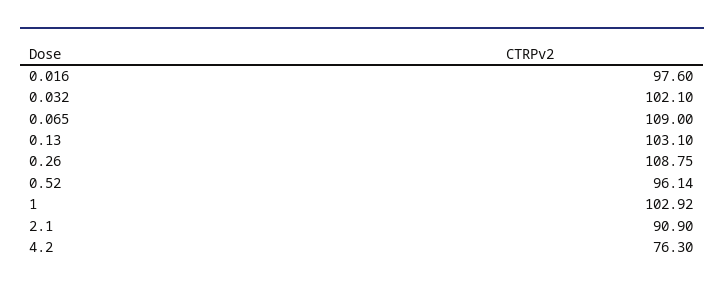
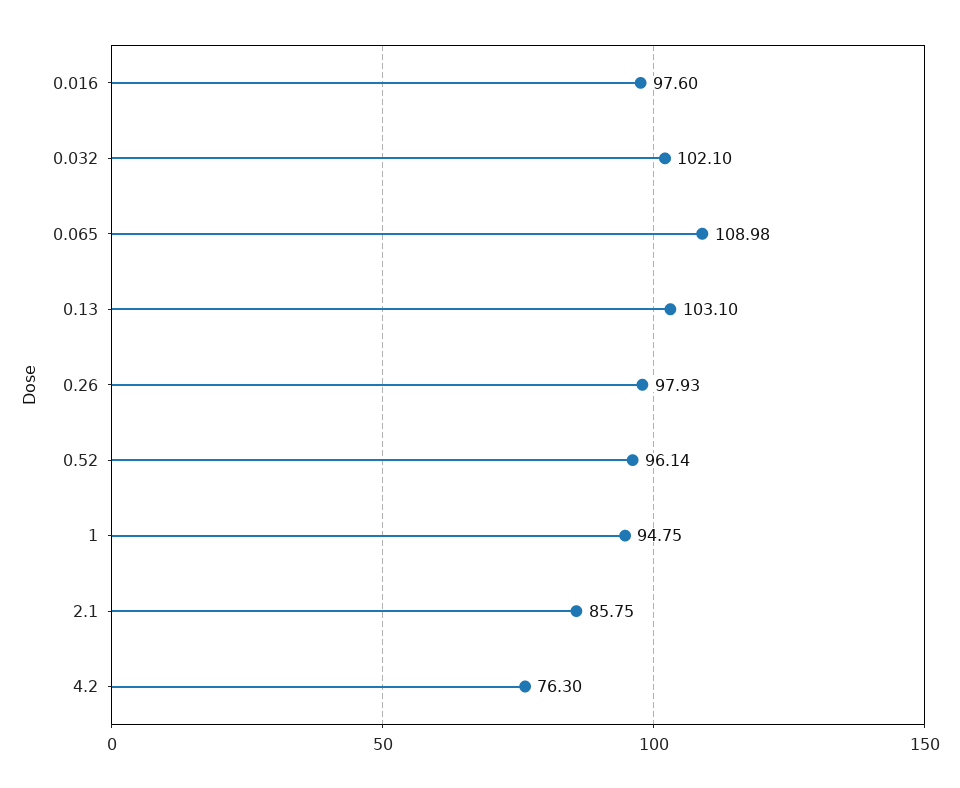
  {
    "0.016": 97.6,
    "0.032": 102.1,
-   "0.065": 109,
+   "0.065": 108.98,
    "0.13": 103.1,
-   "0.26": 108.75,
+   "0.26": 97.93,
    "0.52": 96.14,
-   "1": 102.92,
+   "1": 94.75,
-   "2.1": 90.9,
+   "2.1": 85.75,
    "4.2": 76.3
  }

